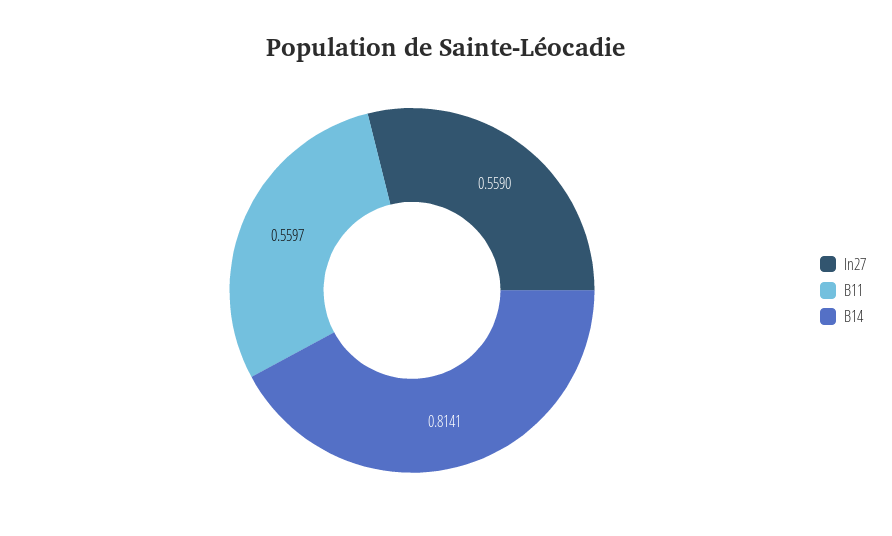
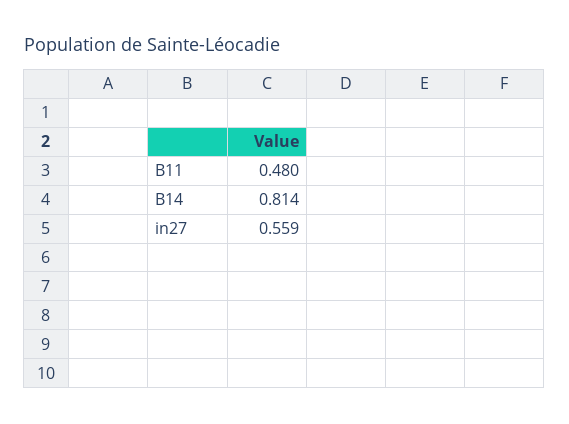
  {
    "In27": 0.559,
-   "B11": 0.5597,
+   "B11": 0.48,
    "B14": 0.8141
  }

